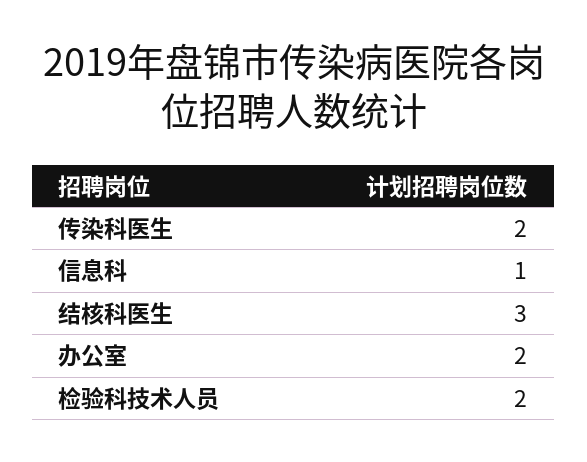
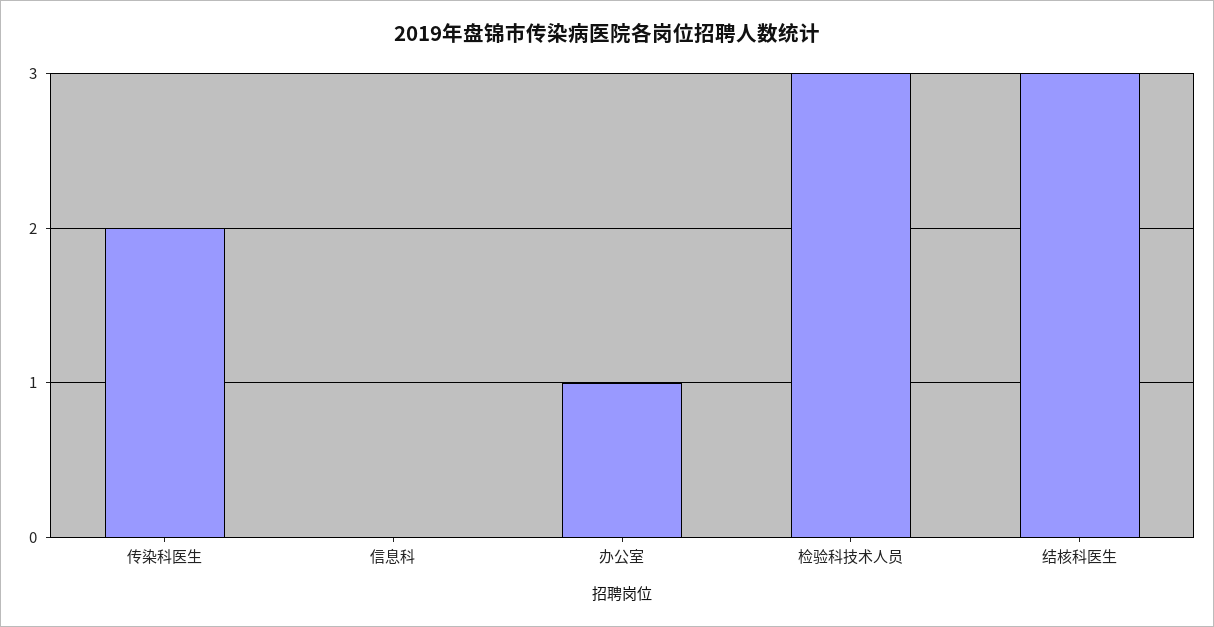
  {
    "传染科医生": 2,
-   "信息科": 1,
+   "信息科": 0,
    "结核科医生": 3,
-   "办公室": 2,
+   "办公室": 1,
-   "检验科技术人员": 2
+   "检验科技术人员": 3
  }

